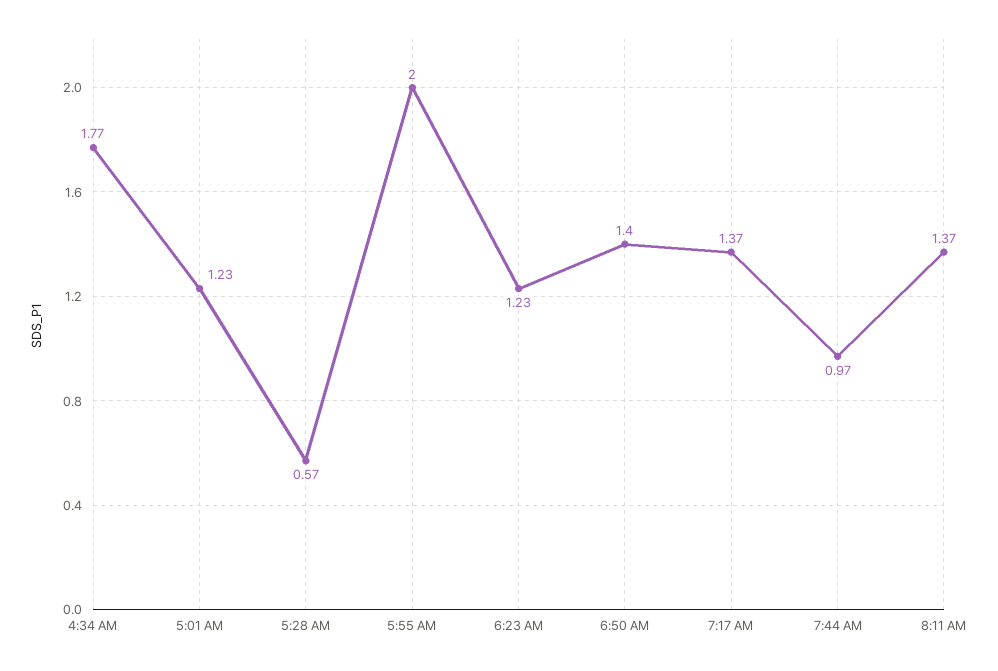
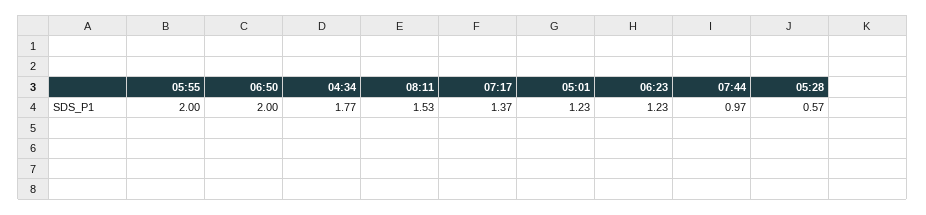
  {
    "4:34 AM": 1.77,
    "5:01 AM": 1.23,
    "5:28 AM": 0.57,
    "5:55 AM": 2,
    "6:23 AM": 1.23,
-   "6:50 AM": 1.4,
+   "6:50 AM": 2,
    "7:17 AM": 1.37,
    "7:44 AM": 0.97,
-   "8:11 AM": 1.37
+   "8:11 AM": 1.53
  }

